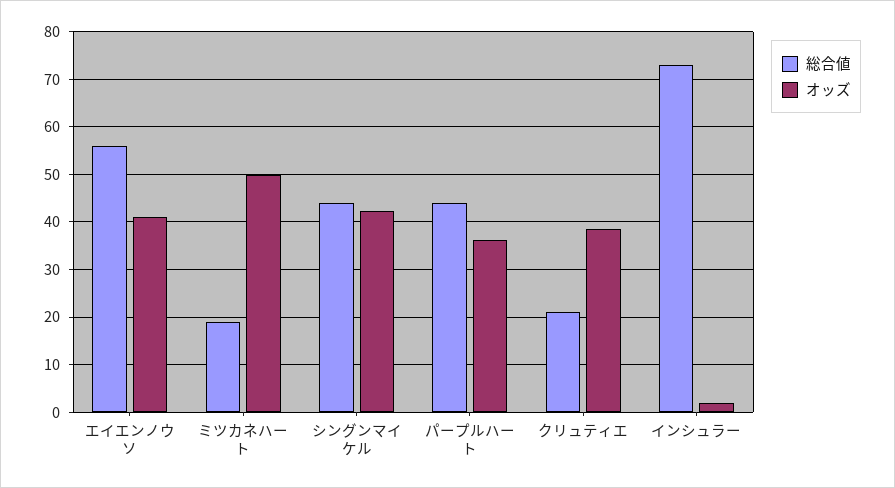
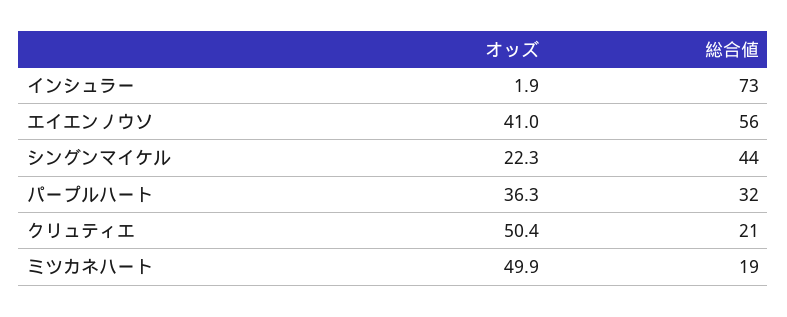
  {
    "総合値": {
      "エイエンノウソ": 56,
      "ミツカネハート": 19,
      "シングンマイケル": 44,
-     "パープルハート": 44,
+     "パープルハート": 32,
      "クリュティエ": 21,
      "インシュラー": 73
    },
    "オッズ": {
      "エイエンノウソ": 41,
      "ミツカネハート": 49.9,
-     "シングンマイケル": 42,
+     "シングンマイケル": 22.3,
      "パープルハート": 36.3,
-     "クリュティエ": 38,
+     "クリュティエ": 50.4,
      "インシュラー": 1.9
    }
  }

